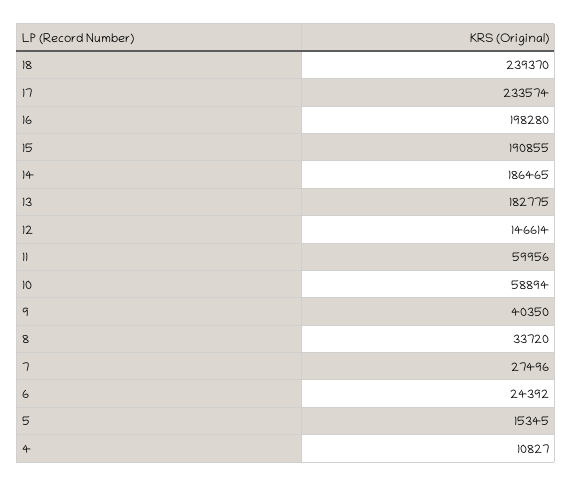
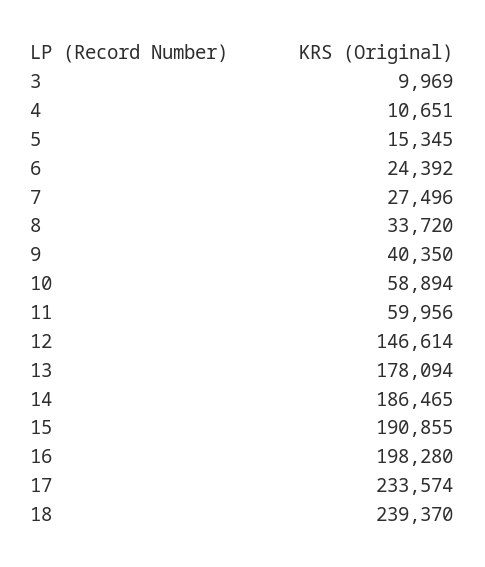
  {
    "18": 239370,
    "17": 233574,
    "16": 198280,
    "15": 190855,
    "14": 186465,
-   "13": 182775,
+   "13": 178094,
    "12": 146614,
    "11": 59956,
    "10": 58894,
    "9": 40350,
    "8": 33720,
    "7": 27496,
    "6": 24392,
    "5": 15345,
-   "4": 10827
+   "4": 10651,
+   "3": 9969
  }

